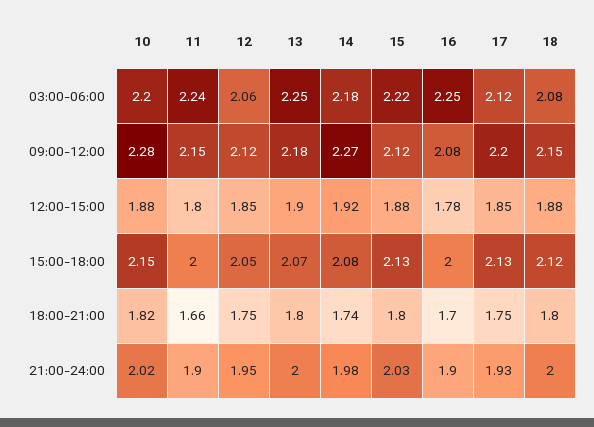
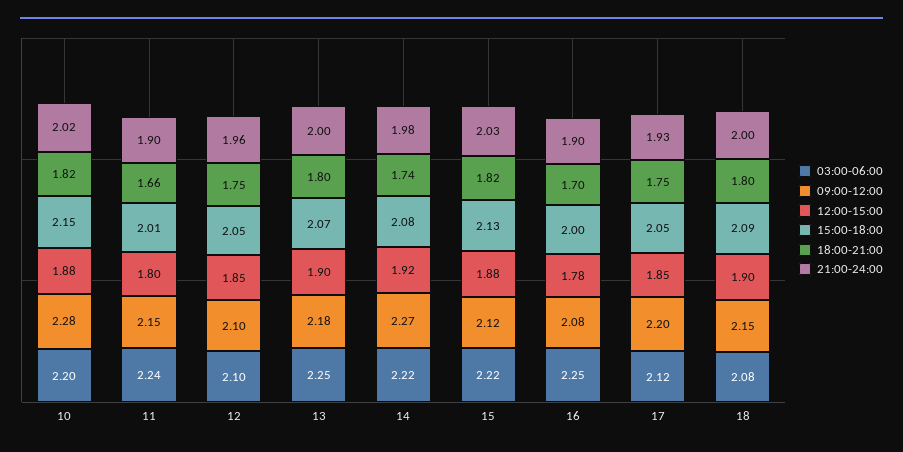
  {
    "03:00-06:00": {
      "10": 2.2,
      "11": 2.24,
-     "12": 2.06,
+     "12": 2.1,
      "13": 2.25,
-     "14": 2.18,
+     "14": 2.22,
      "15": 2.22,
      "16": 2.25,
      "17": 2.12,
      "18": 2.08
    },
    "09:00-12:00": {
      "10": 2.28,
      "11": 2.15,
-     "12": 2.12,
+     "12": 2.1,
      "13": 2.18,
      "14": 2.27,
      "15": 2.12,
      "16": 2.08,
      "17": 2.2,
      "18": 2.15
    },
    "12:00-15:00": {
      "10": 1.88,
      "11": 1.8,
      "12": 1.85,
      "13": 1.9,
      "14": 1.92,
      "15": 1.88,
      "16": 1.78,
      "17": 1.85,
-     "18": 1.88
+     "18": 1.9
    },
    "15:00-18:00": {
      "10": 2.15,
-     "11": 2,
+     "11": 2.01,
      "12": 2.05,
      "13": 2.07,
      "14": 2.08,
      "15": 2.13,
      "16": 2,
-     "17": 2.13,
+     "17": 2.05,
-     "18": 2.12
+     "18": 2.09
    },
    "18:00-21:00": {
      "10": 1.82,
      "11": 1.66,
      "12": 1.75,
      "13": 1.8,
      "14": 1.74,
-     "15": 1.8,
+     "15": 1.82,
      "16": 1.7,
      "17": 1.75,
      "18": 1.8
    },
    "21:00-24:00": {
      "10": 2.02,
      "11": 1.9,
-     "12": 1.95,
+     "12": 1.96,
      "13": 2,
      "14": 1.98,
      "15": 2.03,
      "16": 1.9,
      "17": 1.93,
      "18": 2
    }
  }

